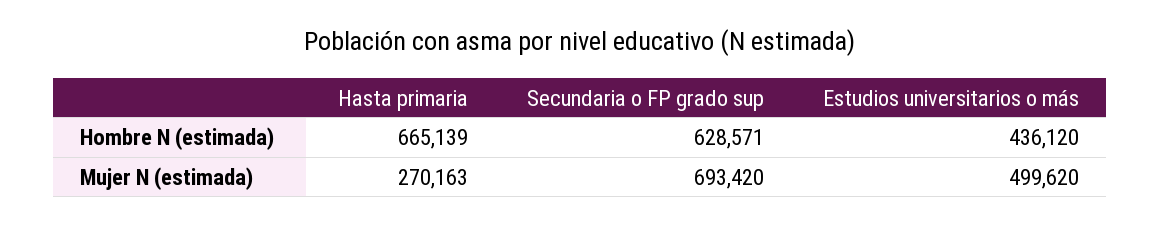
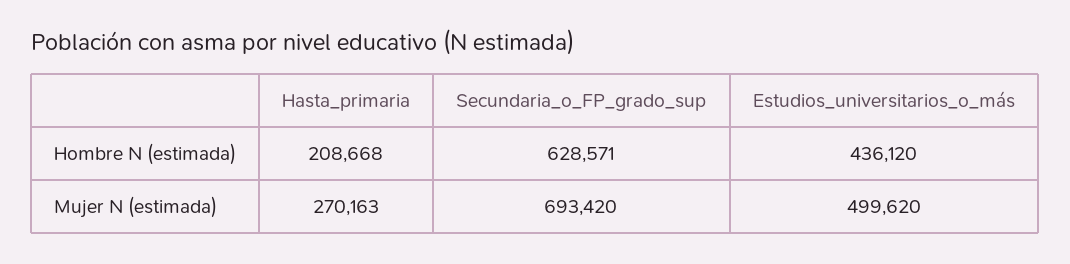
  {
    "Hasta primaria": {
-     "Hombre N (estimada)": 665139,
+     "Hombre N (estimada)": 208668,
      "Mujer N (estimada)": 270163
    },
    "Secundaria o FP grado sup": {
      "Hombre N (estimada)": 628571,
      "Mujer N (estimada)": 693420
    },
    "Estudios universitarios o más": {
      "Hombre N (estimada)": 436120,
      "Mujer N (estimada)": 499620
    }
  }

